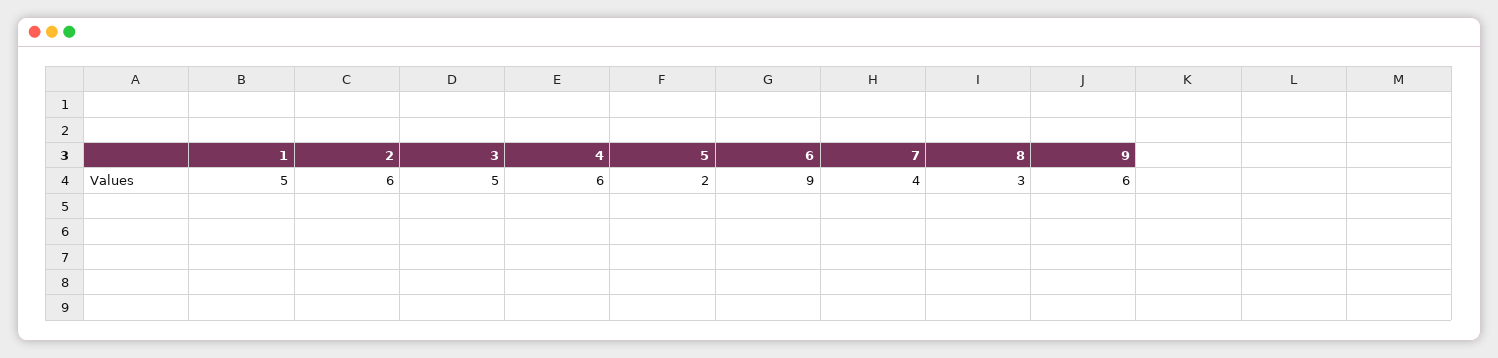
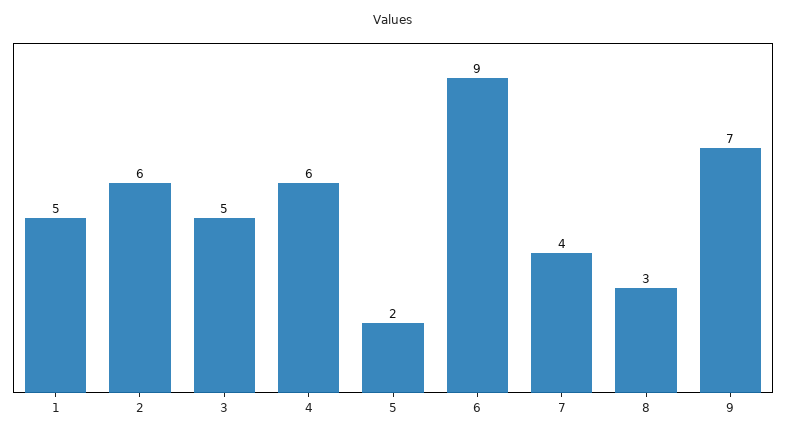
  {
    "1": 5,
    "2": 6,
    "3": 5,
    "4": 6,
    "5": 2,
    "6": 9,
    "7": 4,
    "8": 3,
-   "9": 6
+   "9": 7
  }

